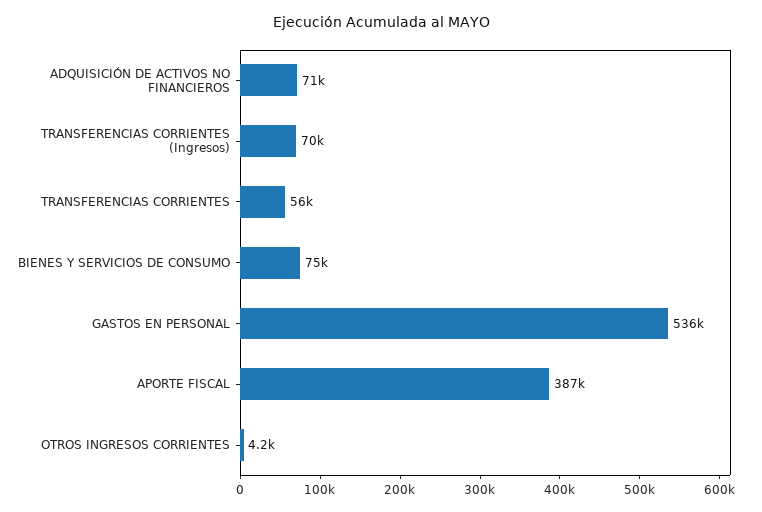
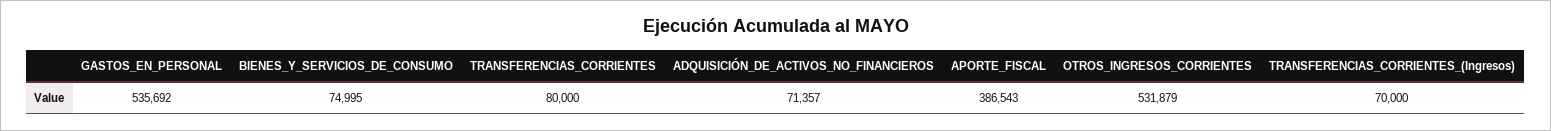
  {
    "ADQUISICIÓN DE ACTIVOS NO FINANCIEROS": 71357,
    "TRANSFERENCIAS CORRIENTES (Ingresos)": 70000,
-   "TRANSFERENCIAS CORRIENTES": 56000,
+   "TRANSFERENCIAS CORRIENTES": 80000,
    "BIENES Y SERVICIOS DE CONSUMO": 74995,
    "GASTOS EN PERSONAL": 535692,
    "APORTE FISCAL": 386543,
-   "OTROS INGRESOS CORRIENTES": 4200
+   "OTROS INGRESOS CORRIENTES": 531879
  }

